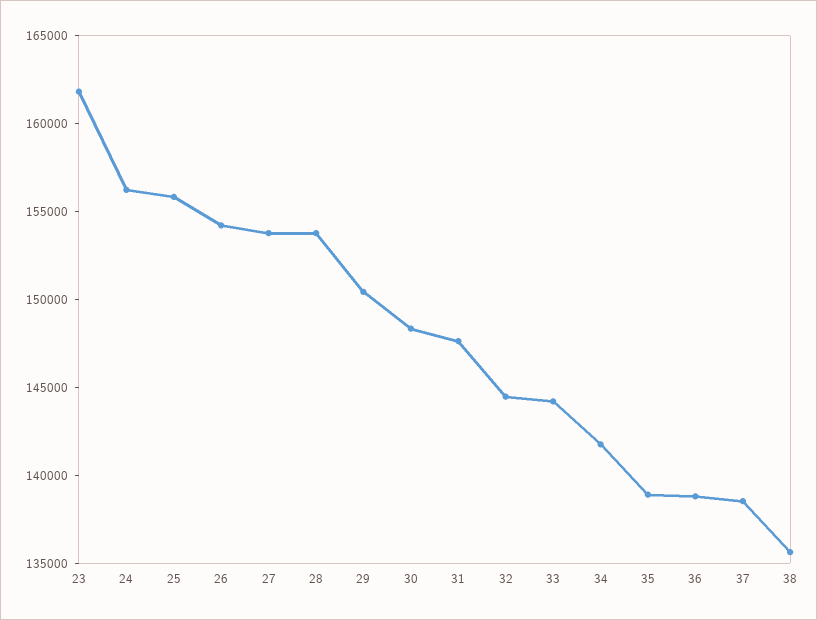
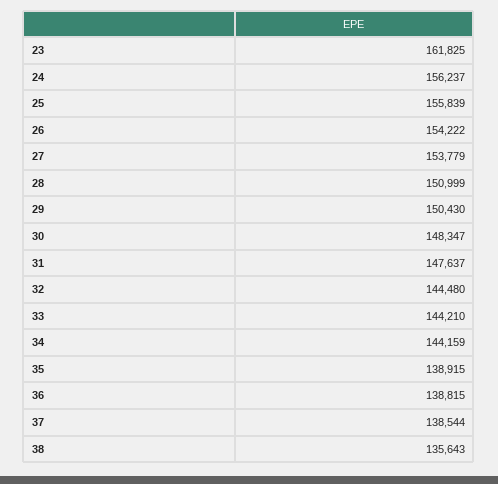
  {
    "23": 161825,
    "24": 156237,
    "25": 155839,
    "26": 154222,
    "27": 153779,
-   "28": 154000,
+   "28": 150999,
    "29": 150430,
    "30": 148347,
    "31": 147637,
    "32": 144480,
    "33": 144210,
-   "34": 142000,
+   "34": 144159,
    "35": 138915,
    "36": 138815,
    "37": 138544,
    "38": 135643
  }

